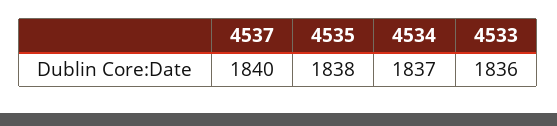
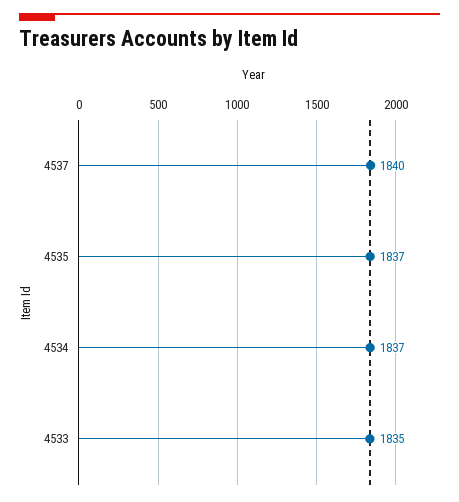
  {
    "4537": 1840,
-   "4535": 1838,
+   "4535": 1837,
    "4534": 1837,
-   "4533": 1836
+   "4533": 1835
  }

